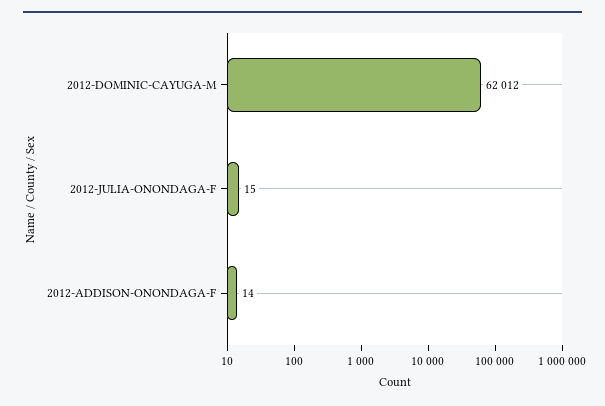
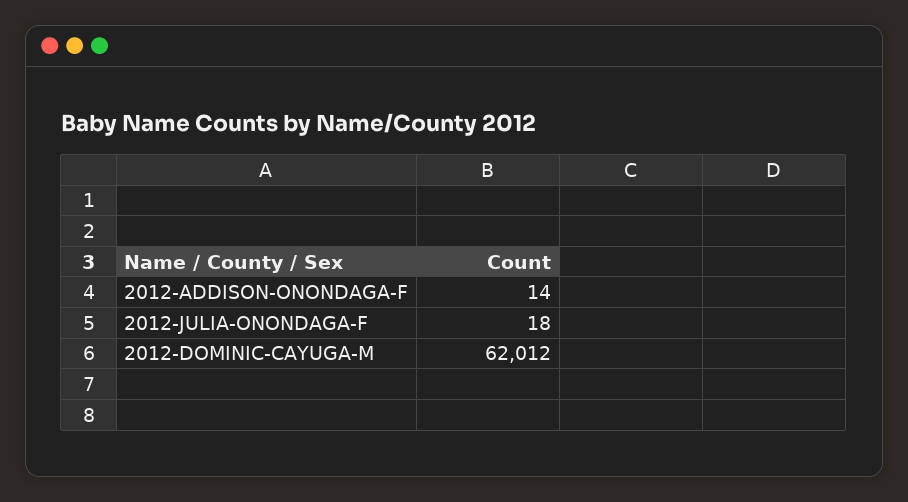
  {
    "2012-DOMINIC-CAYUGA-M": 62012,
-   "2012-JULIA-ONONDAGA-F": 15,
+   "2012-JULIA-ONONDAGA-F": 18,
    "2012-ADDISON-ONONDAGA-F": 14
  }

